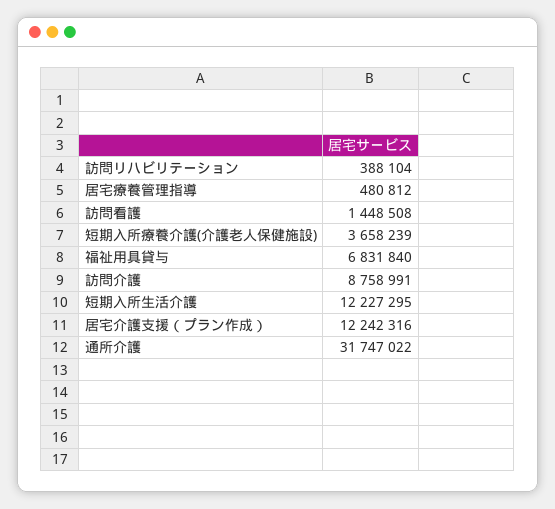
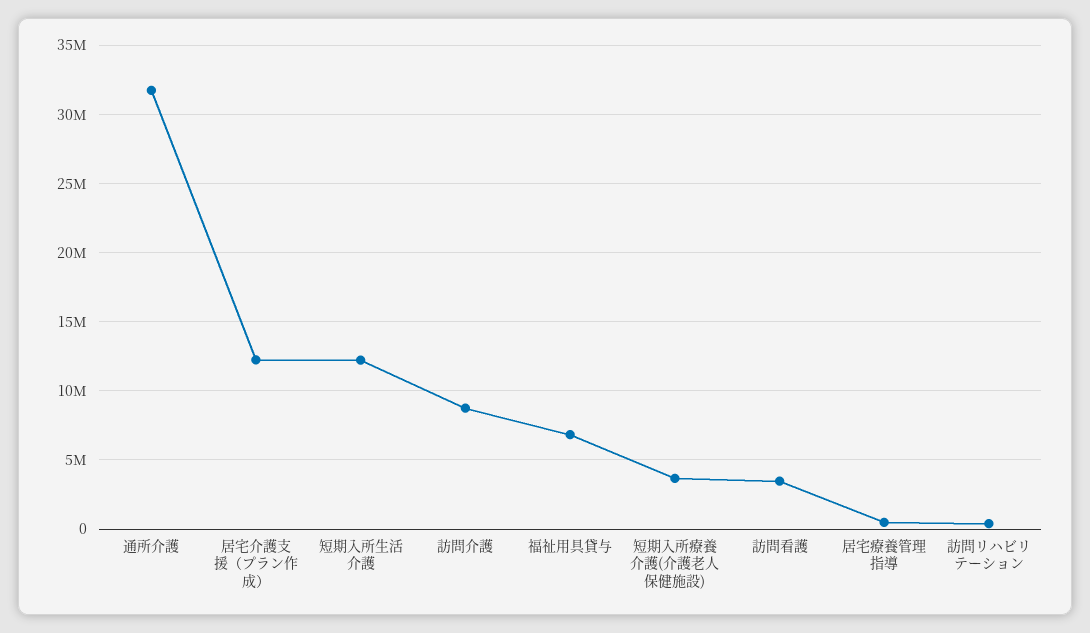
  {
    "訪問リハビリテーション": 388104,
    "居宅療養管理指導": 480812,
-   "訪問看護": 1448508,
+   "訪問看護": 3500000,
    "短期入所療養介護(介護老人保健施設)": 3658239,
    "福祉用具貸与": 6831840,
    "訪問介護": 8758991,
    "短期入所生活介護": 12227295,
    "居宅介護支援（プラン作成）": 12242316,
    "通所介護": 31747022
  }

